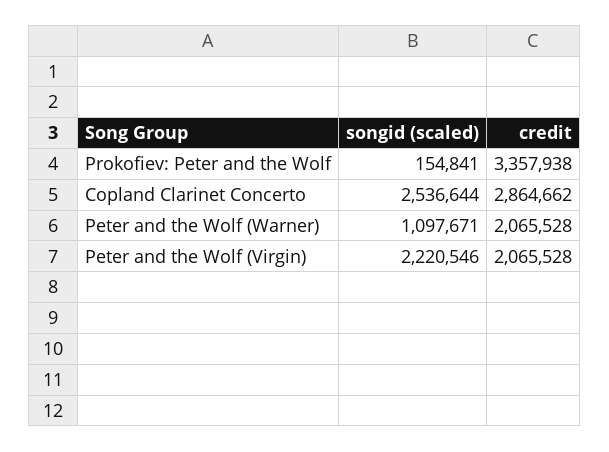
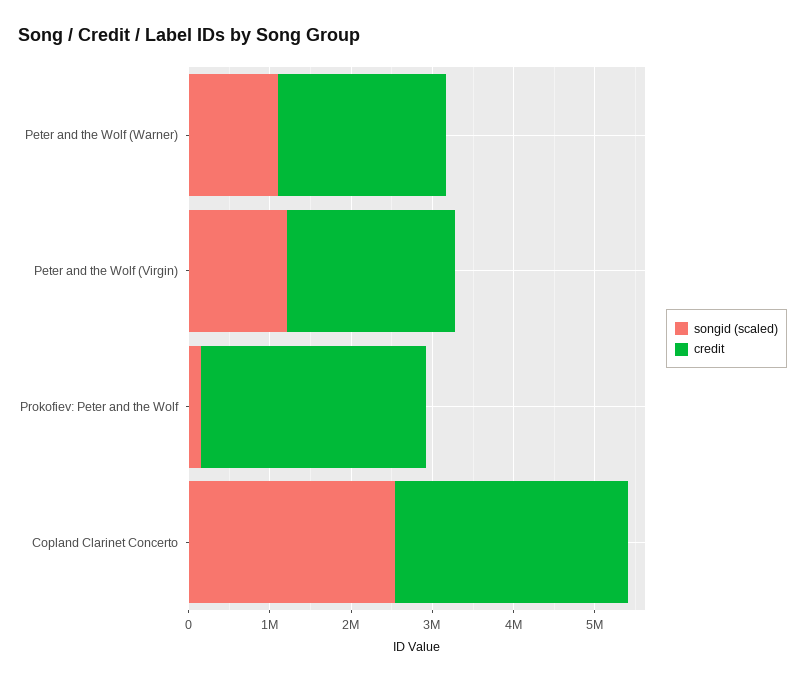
  {
    "songid (scaled)": {
      "Prokofiev: Peter and the Wolf": 154841,
      "Copland Clarinet Concerto": 2536644,
      "Peter and the Wolf (Warner)": 1097671,
-     "Peter and the Wolf (Virgin)": 2220546
+     "Peter and the Wolf (Virgin)": 1200000
    },
    "credit": {
-     "Prokofiev: Peter and the Wolf": 3357938,
+     "Prokofiev: Peter and the Wolf": 2800000,
      "Copland Clarinet Concerto": 2864662,
      "Peter and the Wolf (Warner)": 2065528,
      "Peter and the Wolf (Virgin)": 2065528
    }
  }

